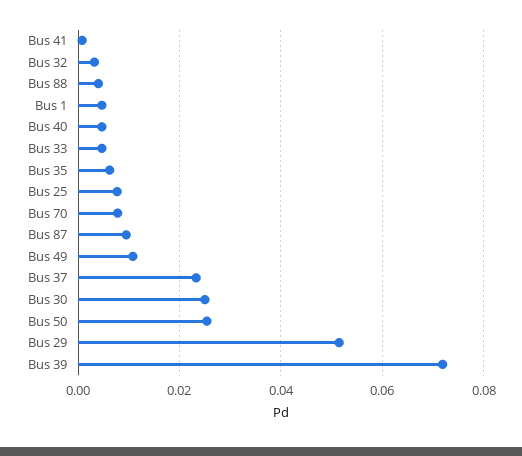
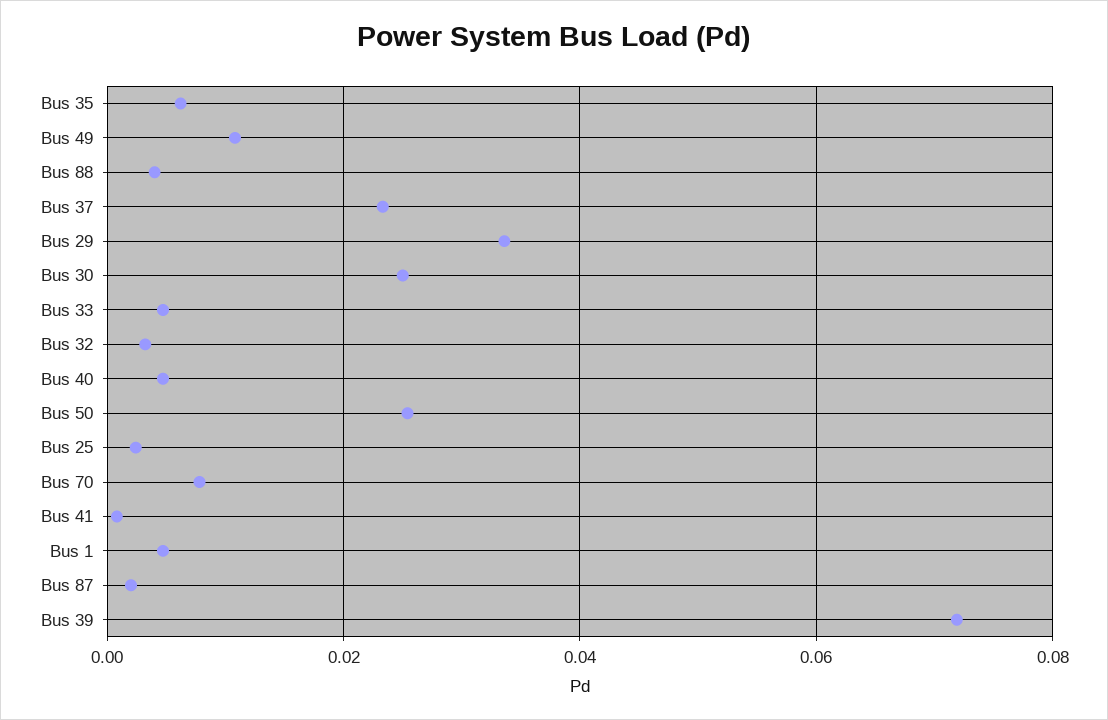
  {
    "Bus 41": 0,
    "Bus 32": 0.004,
    "Bus 88": 0.004,
    "Bus 1": 0.004,
    "Bus 40": 0.004,
    "Bus 33": 0.004,
    "Bus 35": 0.006,
-   "Bus 25": 0.008,
+   "Bus 25": 0.002,
    "Bus 70": 0.008,
-   "Bus 87": 0.01,
+   "Bus 87": 0.002,
    "Bus 49": 0.01,
    "Bus 37": 0.024,
    "Bus 30": 0.026,
    "Bus 50": 0.026,
-   "Bus 29": 0.052,
+   "Bus 29": 0.034,
    "Bus 39": 0.072
  }

